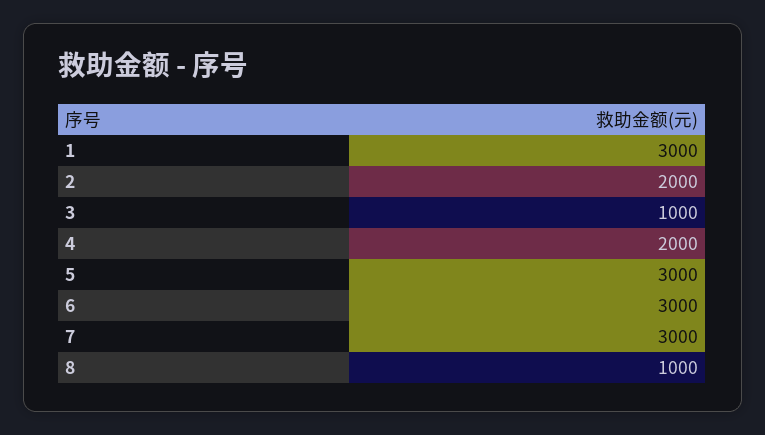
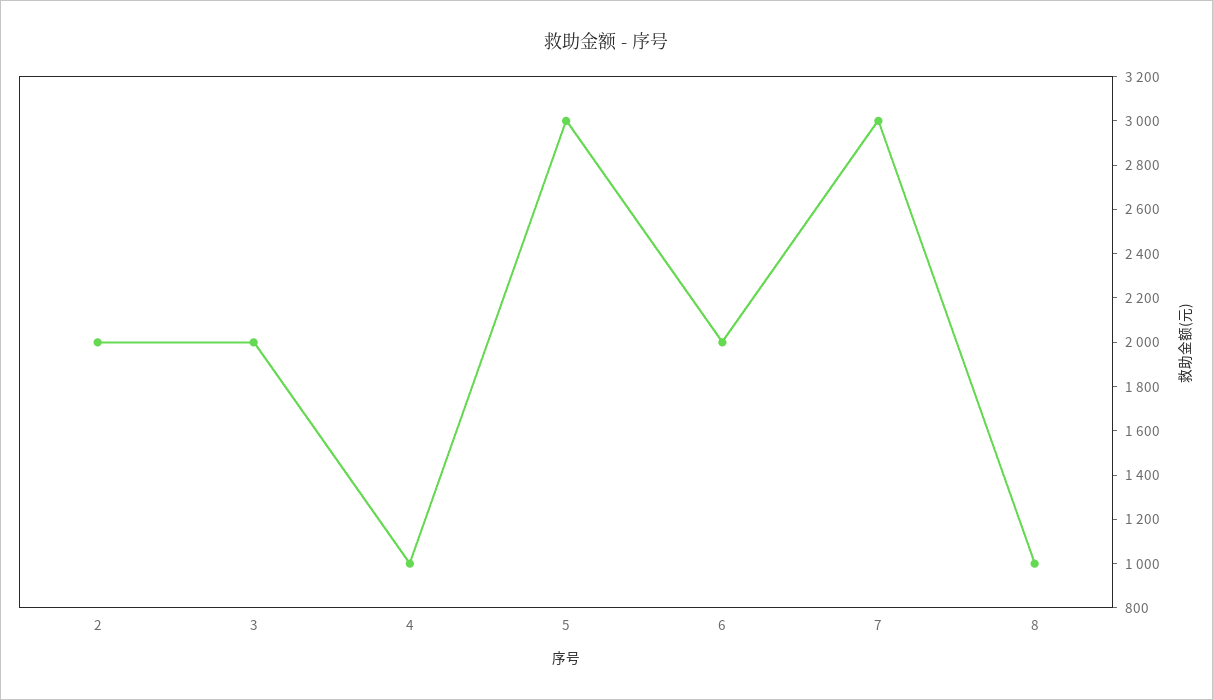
  {
-   "1": 3000,
    "2": 2000,
-   "3": 1000,
+   "3": 2000,
-   "4": 2000,
+   "4": 1000,
    "5": 3000,
-   "6": 3000,
+   "6": 2000,
    "7": 3000,
    "8": 1000
  }

